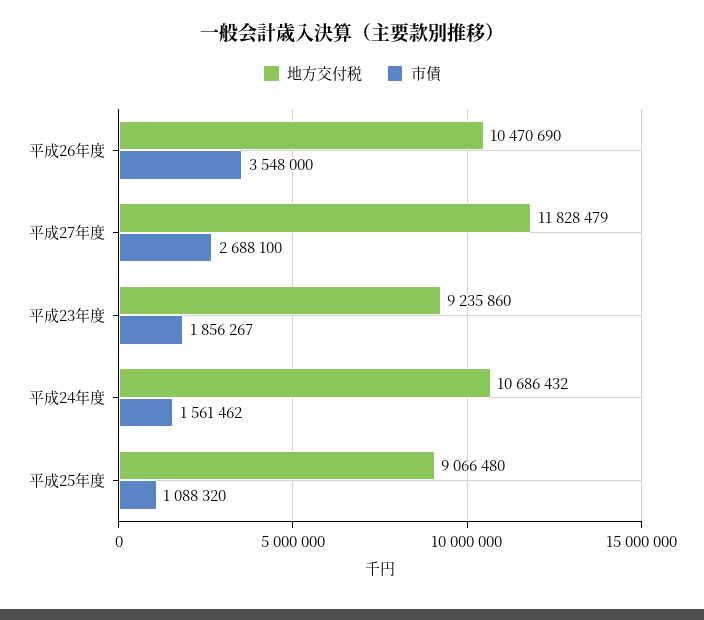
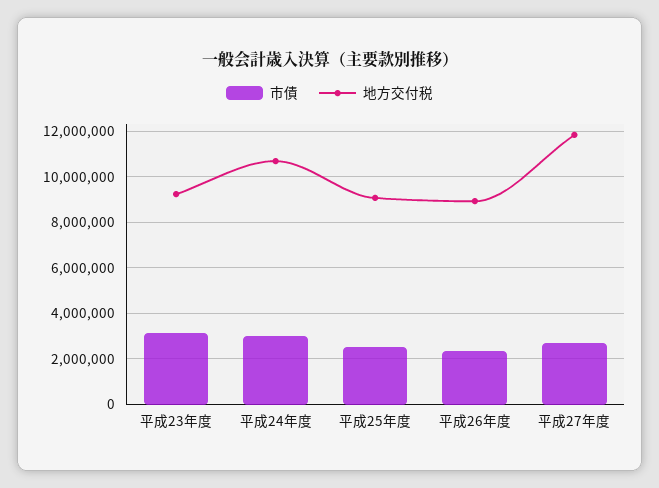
  {
    "地方交付税": {
-     "平成26年度": 10470690,
+     "平成26年度": 9000000,
      "平成27年度": 11828479,
      "平成23年度": 9235860,
      "平成24年度": 10686432,
      "平成25年度": 9066480
    },
    "市債": {
-     "平成26年度": 3548000,
+     "平成26年度": 2500000,
      "平成27年度": 2688100,
-     "平成23年度": 1856267,
+     "平成23年度": 3000000,
-     "平成24年度": 1561462,
+     "平成24年度": 3000000,
-     "平成25年度": 1088320
+     "平成25年度": 2500000
    }
  }

